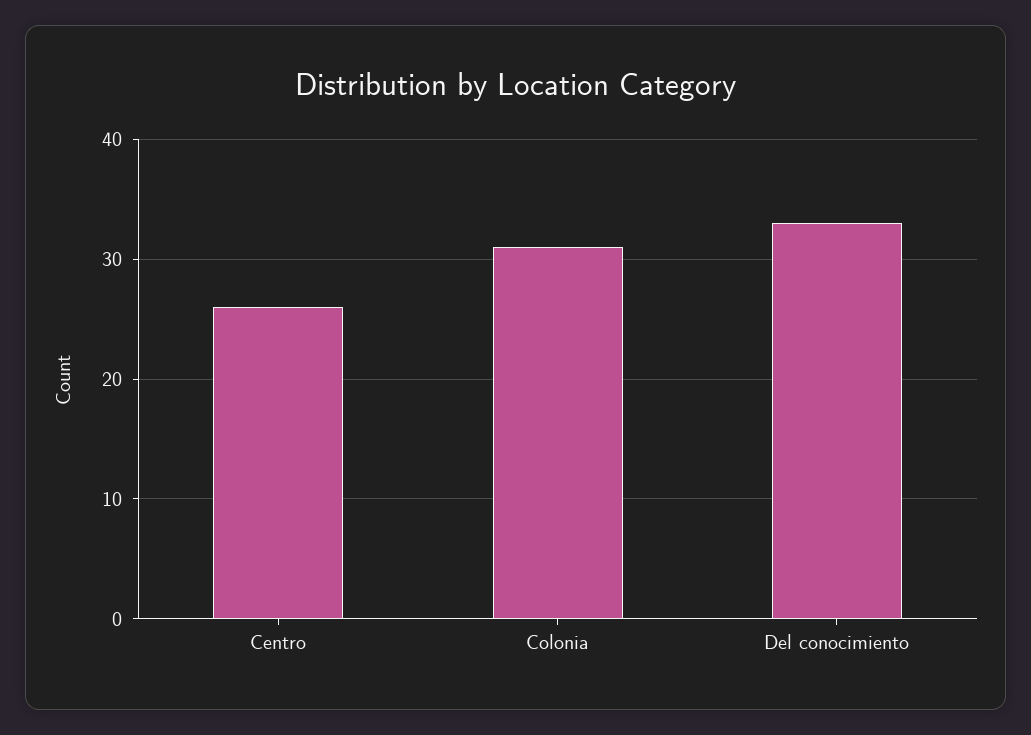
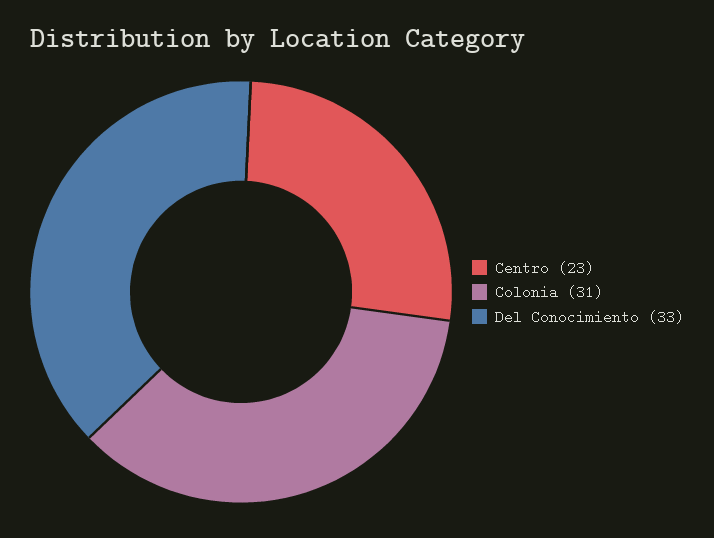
  {
-   "Centro": 26,
+   "Centro": 23,
    "Colonia": 31,
    "Del conocimiento": 33
  }

